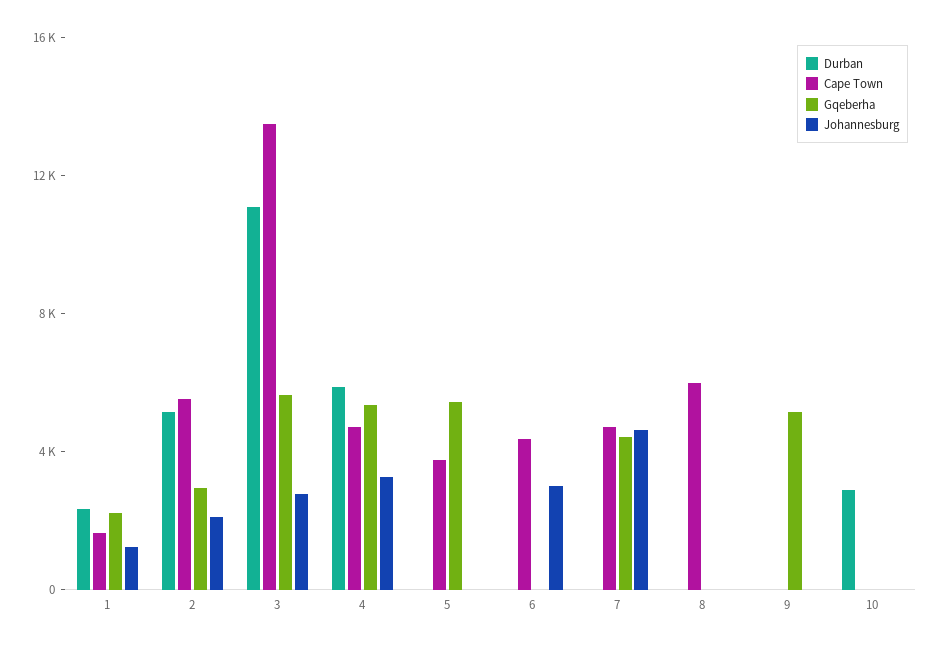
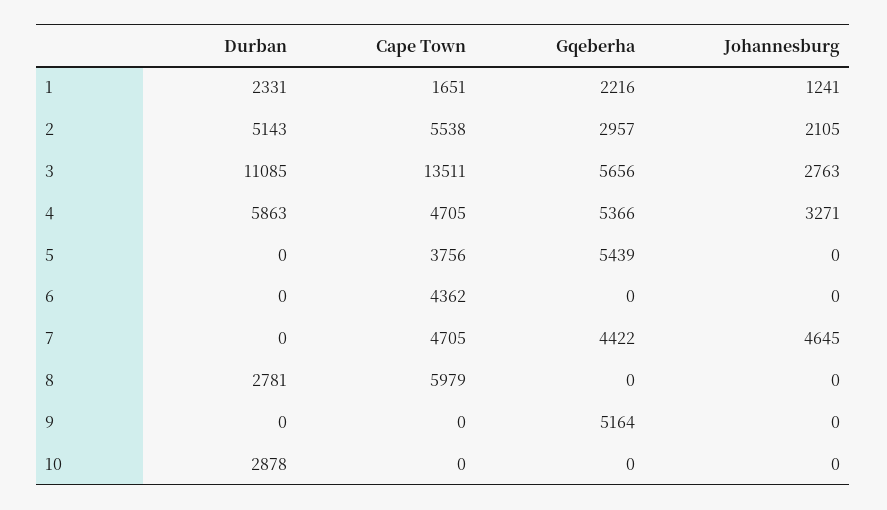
  {
    "Durban": {
      "1": 2331,
      "2": 5143,
      "3": 11085,
      "4": 5863,
      "5": 0,
      "6": 0,
      "7": 0,
-     "8": 0,
+     "8": 2781,
      "9": 0,
      "10": 2878
    },
    "Cape Town": {
      "1": 1651,
      "2": 5538,
      "3": 13511,
      "4": 4705,
      "5": 3756,
      "6": 4362,
      "7": 4705,
      "8": 5979,
      "9": 0,
      "10": 0
    },
    "Gqeberha": {
      "1": 2216,
      "2": 2957,
      "3": 5656,
      "4": 5366,
      "5": 5439,
      "6": 0,
      "7": 4422,
      "8": 0,
      "9": 5164,
      "10": 0
    },
    "Johannesburg": {
      "1": 1241,
      "2": 2105,
      "3": 2763,
      "4": 3271,
      "5": 0,
-     "6": 3000,
+     "6": 0,
      "7": 4645,
      "8": 0,
      "9": 0,
      "10": 0
    }
  }

